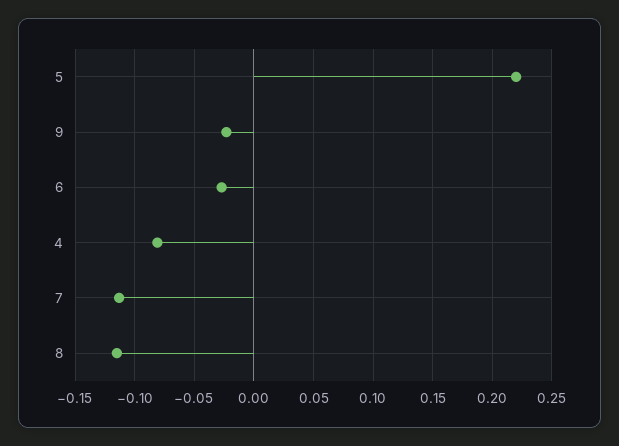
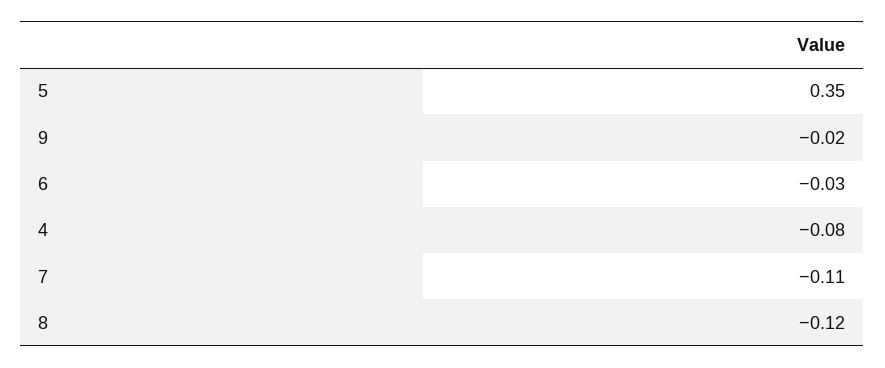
  {
-   "5": 0.22,
+   "5": 0.35,
    "9": -0.02,
    "6": -0.03,
    "4": -0.08,
    "7": -0.11,
    "8": -0.12
  }

